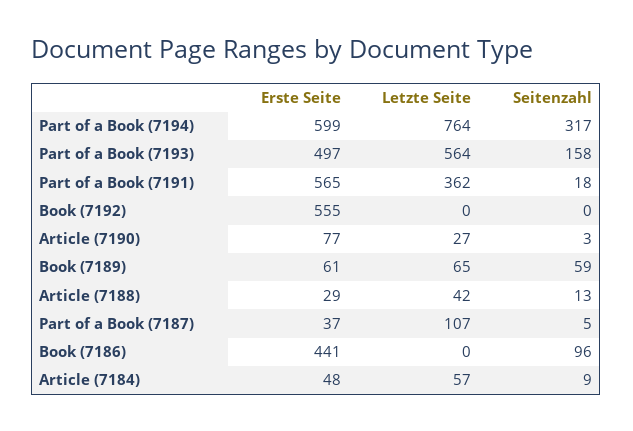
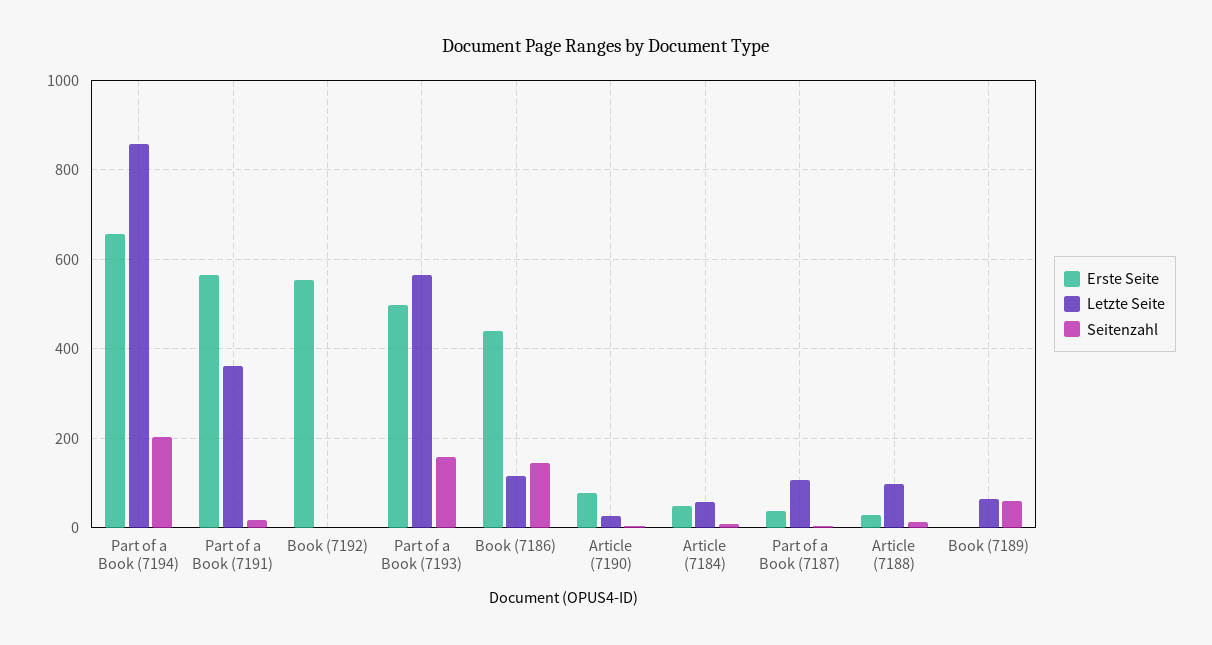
  {
    "Erste Seite": {
-     "Part of a Book (7194)": 599,
+     "Part of a Book (7194)": 660,
      "Part of a Book (7193)": 497,
      "Part of a Book (7191)": 565,
      "Book (7192)": 555,
      "Article (7190)": 77,
-     "Book (7189)": 61,
+     "Book (7189)": 0,
      "Article (7188)": 29,
      "Part of a Book (7187)": 37,
      "Book (7186)": 441,
      "Article (7184)": 48
    },
    "Letzte Seite": {
-     "Part of a Book (7194)": 764,
+     "Part of a Book (7194)": 860,
      "Part of a Book (7193)": 564,
      "Part of a Book (7191)": 362,
      "Book (7192)": 0,
      "Article (7190)": 27,
      "Book (7189)": 65,
-     "Article (7188)": 42,
+     "Article (7188)": 100,
      "Part of a Book (7187)": 107,
-     "Book (7186)": 0,
+     "Book (7186)": 120,
      "Article (7184)": 57
    },
    "Seitenzahl": {
-     "Part of a Book (7194)": 317,
+     "Part of a Book (7194)": 200,
      "Part of a Book (7193)": 158,
      "Part of a Book (7191)": 18,
      "Book (7192)": 0,
      "Article (7190)": 3,
      "Book (7189)": 59,
      "Article (7188)": 13,
      "Part of a Book (7187)": 5,
-     "Book (7186)": 96,
+     "Book (7186)": 140,
      "Article (7184)": 9
    }
  }

